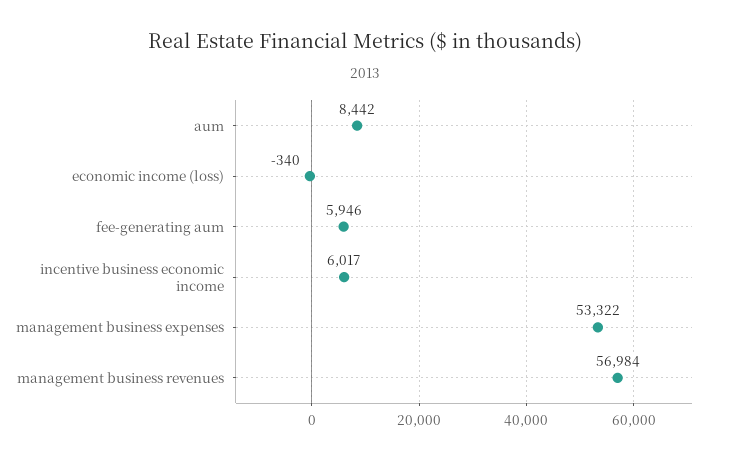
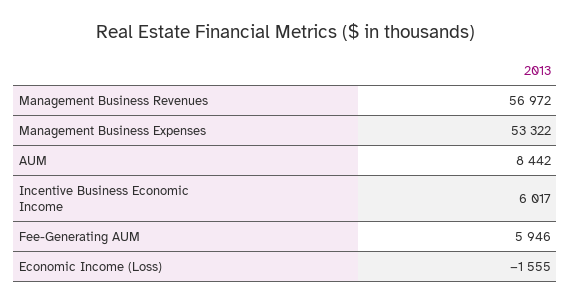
  {
    "aum": 8442,
-   "economic income (loss)": -340,
+   "economic income (loss)": -1555,
    "fee-generating aum": 5946,
    "incentive business economic income": 6017,
    "management business expenses": 53322,
-   "management business revenues": 56984
+   "management business revenues": 56972
  }

